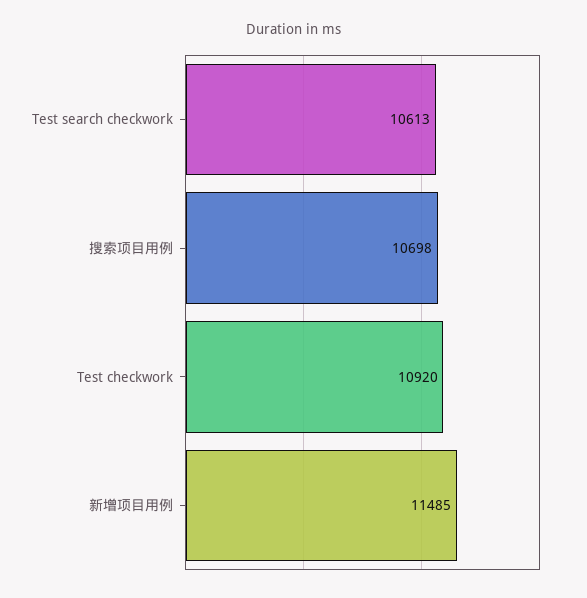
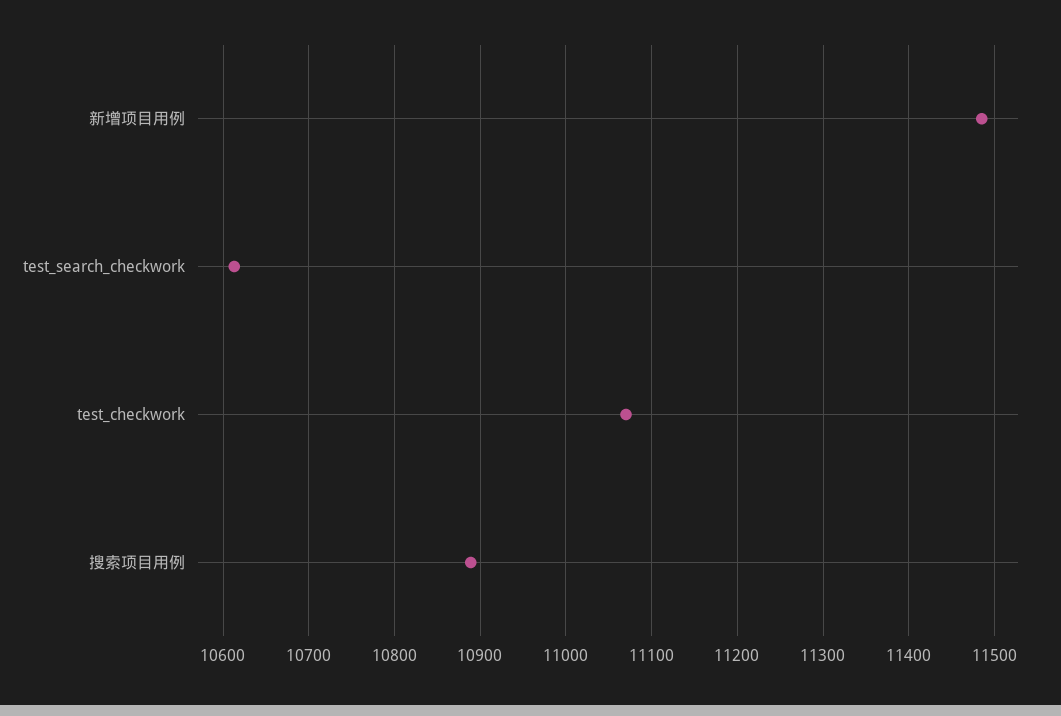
  {
    "Test search checkwork": 10613,
-   "搜索项目用例": 10698,
+   "搜索项目用例": 10890,
-   "Test checkwork": 10920,
+   "Test checkwork": 11070,
    "新增项目用例": 11485
  }

